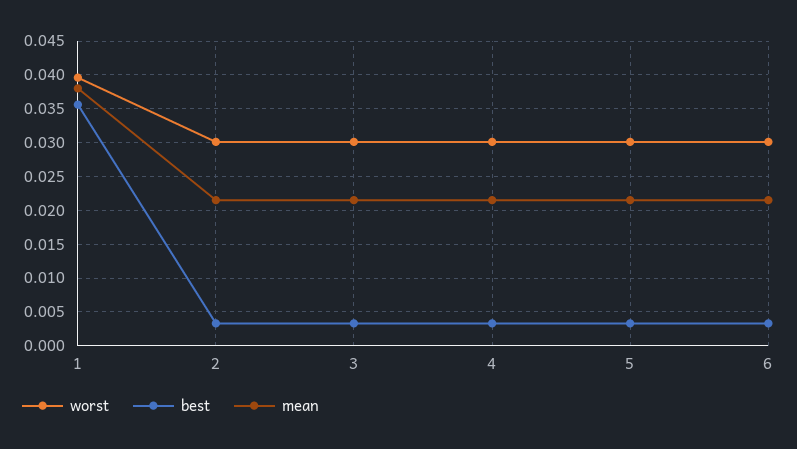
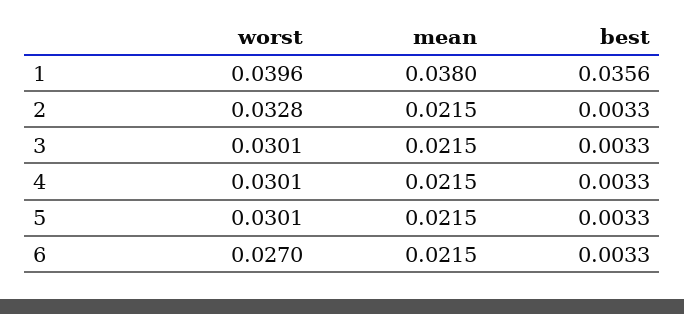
  {
    "worst": {
      "1": 0.0396,
-     "2": 0.03,
+     "2": 0.0328,
      "3": 0.0301,
      "4": 0.0301,
      "5": 0.0301,
-     "6": 0.03
+     "6": 0.027
    },
    "best": {
      "1": 0.0356,
      "2": 0.0033,
      "3": 0.0033,
      "4": 0.0033,
      "5": 0.0033,
      "6": 0.0033
    },
    "mean": {
      "1": 0.038,
      "2": 0.0215,
      "3": 0.0215,
      "4": 0.0215,
      "5": 0.0215,
      "6": 0.0215
    }
  }

